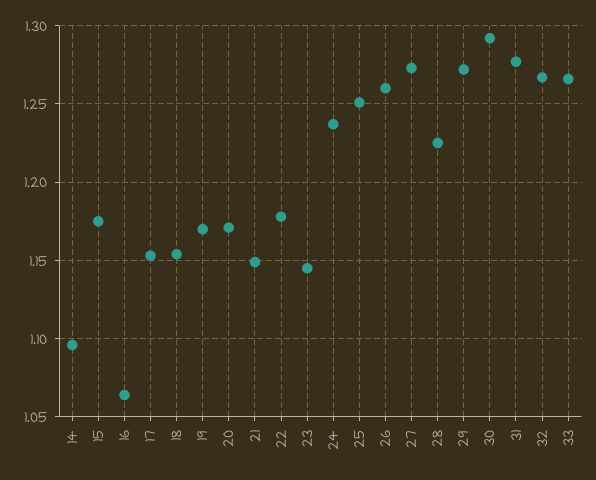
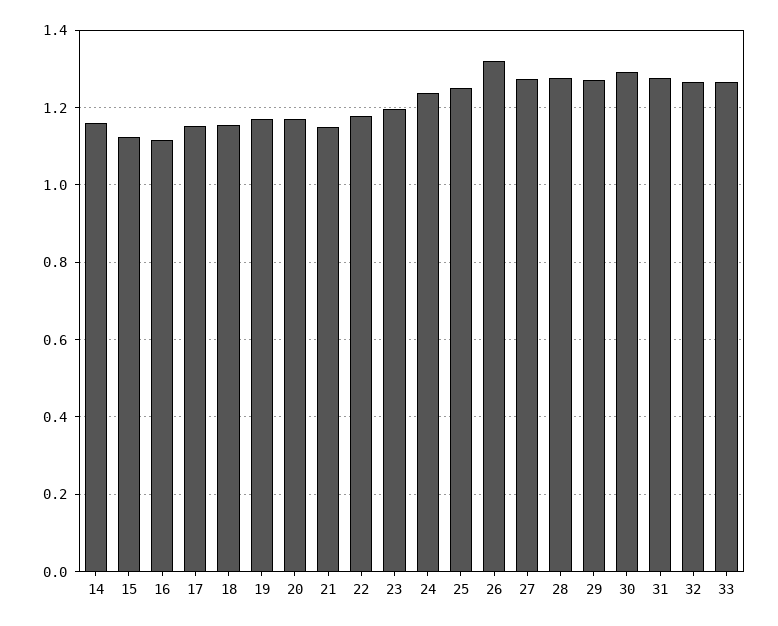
  {
-   "14": 1.095,
+   "14": 1.16,
-   "15": 1.175,
+   "15": 1.12,
-   "16": 1.065,
+   "16": 1.12,
    "17": 1.155,
    "18": 1.155,
    "19": 1.17,
    "20": 1.17,
    "21": 1.15,
    "22": 1.18,
-   "23": 1.145,
+   "23": 1.2,
    "24": 1.235,
    "25": 1.25,
-   "26": 1.26,
+   "26": 1.32,
    "27": 1.275,
-   "28": 1.225,
+   "28": 1.28,
    "29": 1.27,
    "30": 1.29,
    "31": 1.275,
    "32": 1.265,
    "33": 1.265
  }

